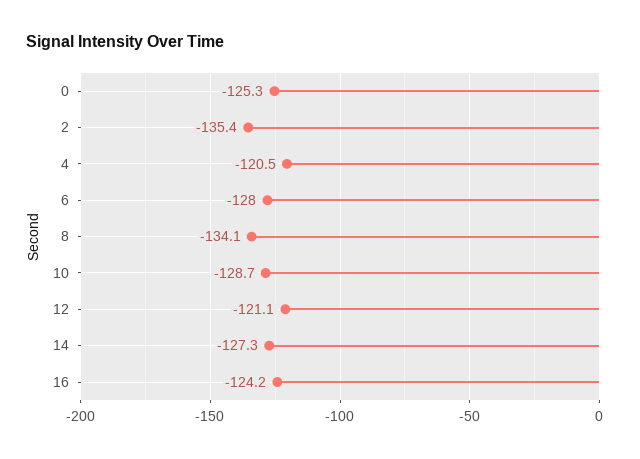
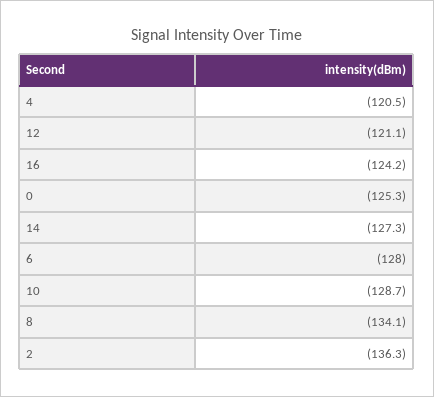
  {
    "0": -125.3,
-   "2": -135.4,
+   "2": -136.3,
    "4": -120.5,
    "6": -128,
    "8": -134.1,
    "10": -128.7,
    "12": -121.1,
    "14": -127.3,
    "16": -124.2
  }

